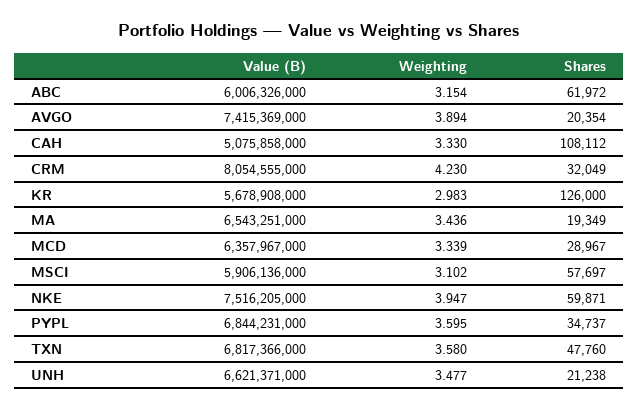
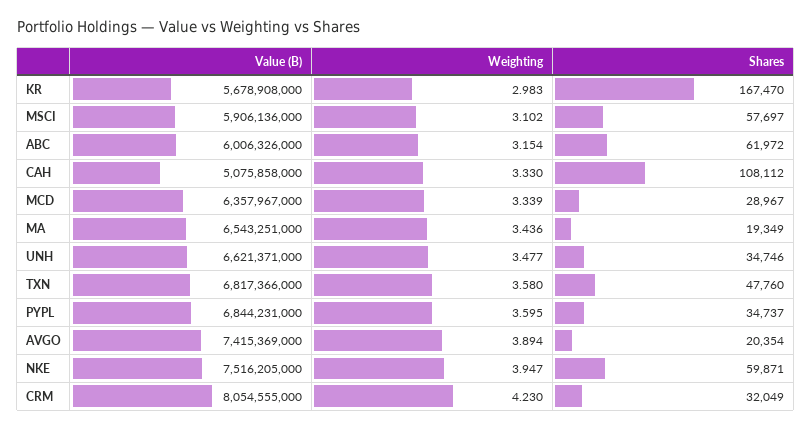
  {
    "Value (B)": {
      "ABC": 6006326000,
      "AVGO": 7415369000,
      "CAH": 5075858000,
      "CRM": 8054555000,
      "KR": 5678908000,
      "MA": 6543251000,
      "MCD": 6357967000,
      "MSCI": 5906136000,
      "NKE": 7516205000,
      "PYPL": 6844231000,
      "TXN": 6817366000,
      "UNH": 6621371000
    },
    "Weighting": {
      "ABC": 3.154,
      "AVGO": 3.894,
      "CAH": 3.33,
      "CRM": 4.23,
      "KR": 2.983,
      "MA": 3.436,
      "MCD": 3.339,
      "MSCI": 3.102,
      "NKE": 3.947,
      "PYPL": 3.595,
      "TXN": 3.58,
      "UNH": 3.477
    },
    "Shares": {
      "ABC": 61972,
      "AVGO": 20354,
      "CAH": 108112,
      "CRM": 32049,
-     "KR": 126000,
+     "KR": 167470,
      "MA": 19349,
      "MCD": 28967,
      "MSCI": 57697,
      "NKE": 59871,
      "PYPL": 34737,
      "TXN": 47760,
-     "UNH": 21238
+     "UNH": 34746
    }
  }

